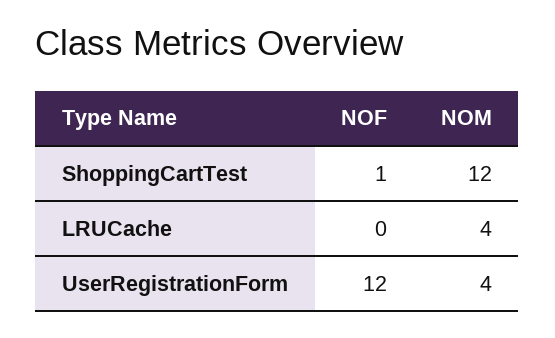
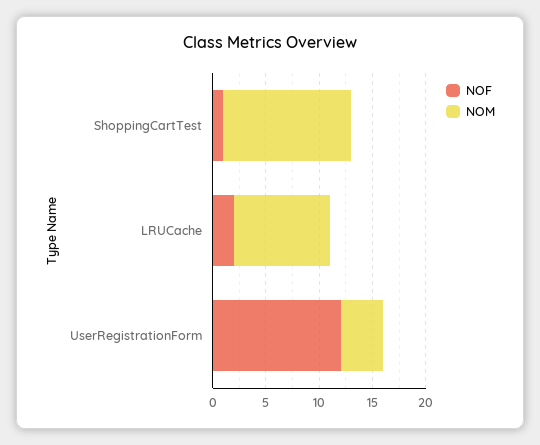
  {
    "NOF": {
      "ShoppingCartTest": 1,
-     "LRUCache": 0,
+     "LRUCache": 2,
      "UserRegistrationForm": 12
    },
    "NOM": {
      "ShoppingCartTest": 12,
-     "LRUCache": 4,
+     "LRUCache": 9,
      "UserRegistrationForm": 4
    }
  }

